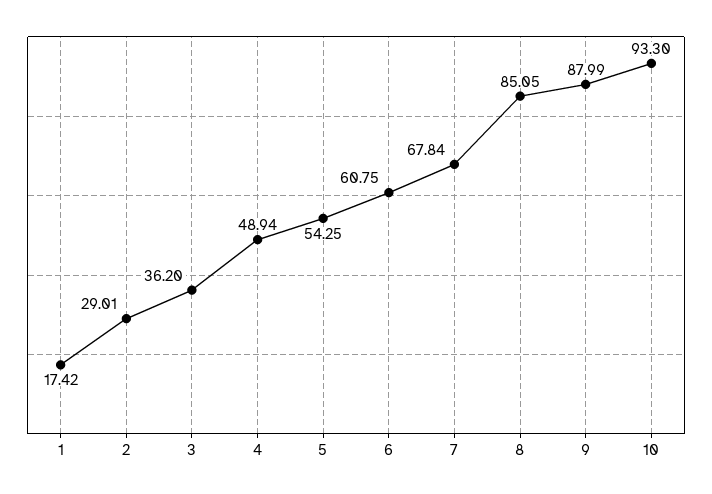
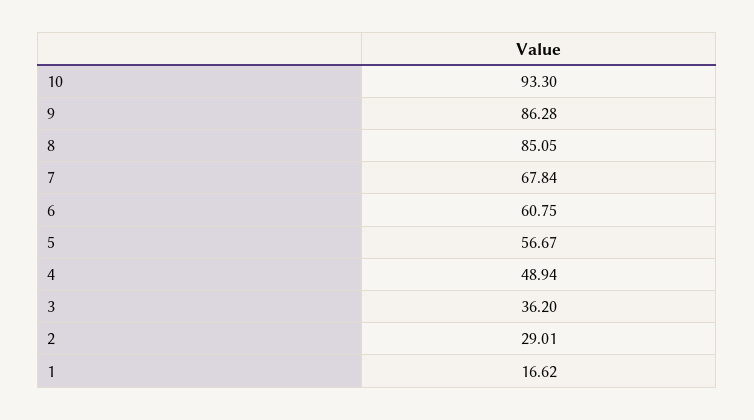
  {
-   "1": 17.42,
+   "1": 16.62,
    "2": 29.01,
    "3": 36.2,
    "4": 48.94,
-   "5": 54.25,
+   "5": 56.67,
    "6": 60.75,
    "7": 67.84,
    "8": 85.05,
-   "9": 87.99,
+   "9": 86.28,
    "10": 93.3
  }

